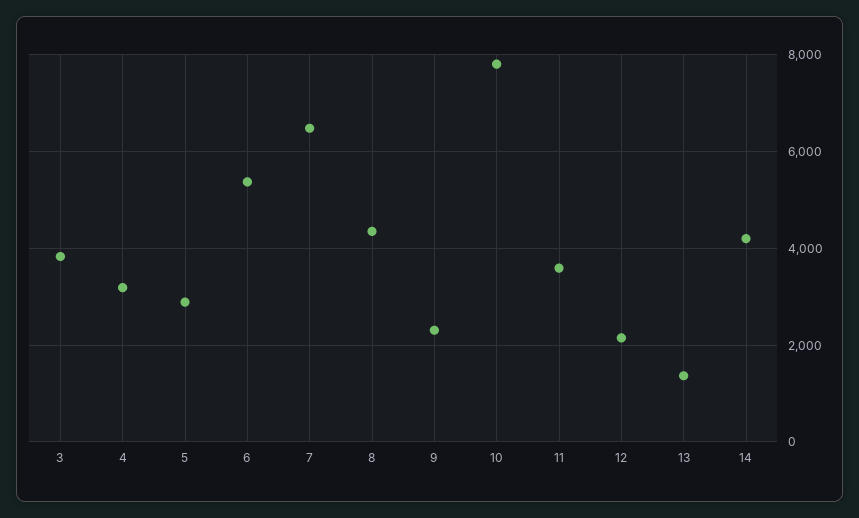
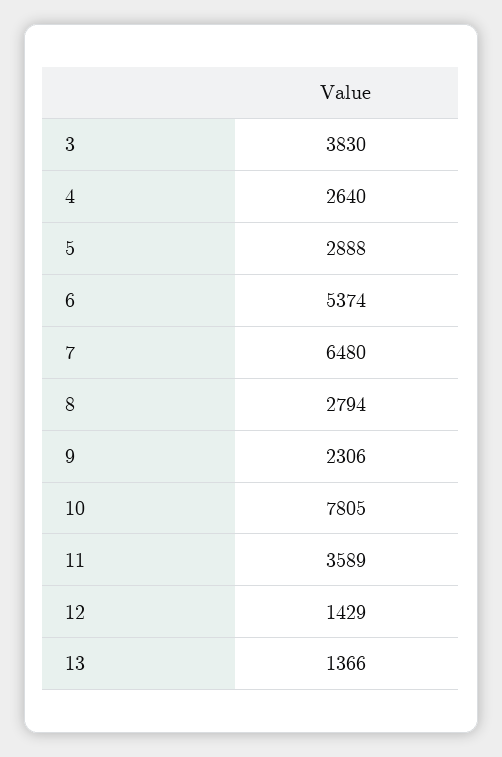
  {
    "3": 3830,
-   "4": 3200,
+   "4": 2640,
    "5": 2888,
    "6": 5374,
    "7": 6480,
-   "8": 4400,
+   "8": 2794,
    "9": 2306,
    "10": 7805,
    "11": 3589,
-   "12": 2200,
+   "12": 1429,
-   "13": 1366,
+   "13": 1366
-   "14": 4200
  }

